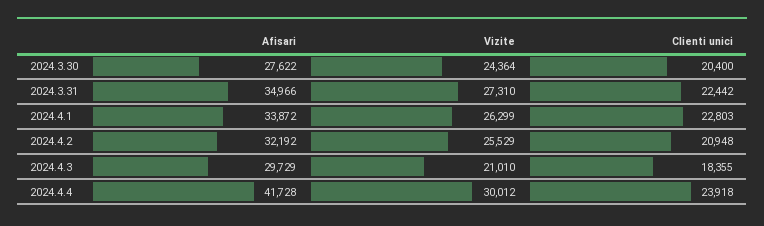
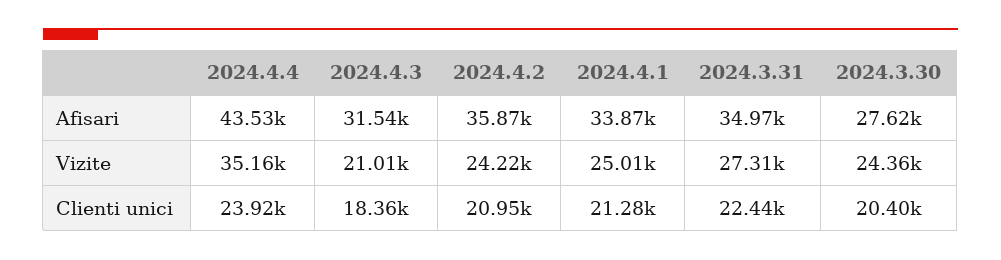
  {
    "Afisari": {
      "2024.3.30": 27622,
      "2024.3.31": 34966,
      "2024.4.1": 33872,
-     "2024.4.2": 32192,
+     "2024.4.2": 35870,
-     "2024.4.3": 29729,
+     "2024.4.3": 31540,
-     "2024.4.4": 41728
+     "2024.4.4": 43530
    },
    "Vizite": {
      "2024.3.30": 24364,
      "2024.3.31": 27310,
-     "2024.4.1": 26299,
+     "2024.4.1": 25010,
-     "2024.4.2": 25529,
+     "2024.4.2": 24220,
      "2024.4.3": 21010,
-     "2024.4.4": 30012
+     "2024.4.4": 35160
    },
    "Clienti unici": {
      "2024.3.30": 20400,
      "2024.3.31": 22442,
-     "2024.4.1": 22803,
+     "2024.4.1": 21280,
      "2024.4.2": 20948,
      "2024.4.3": 18355,
      "2024.4.4": 23918
    }
  }

